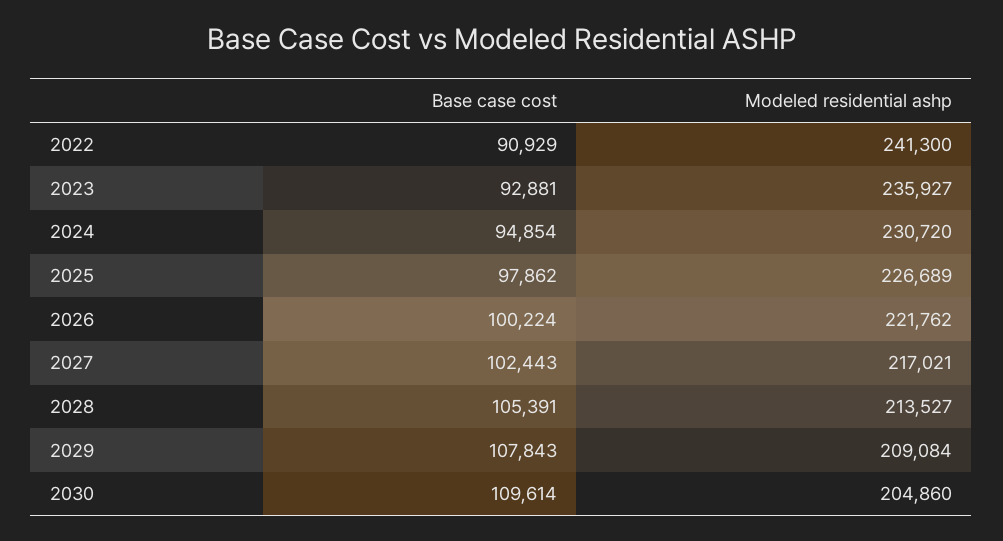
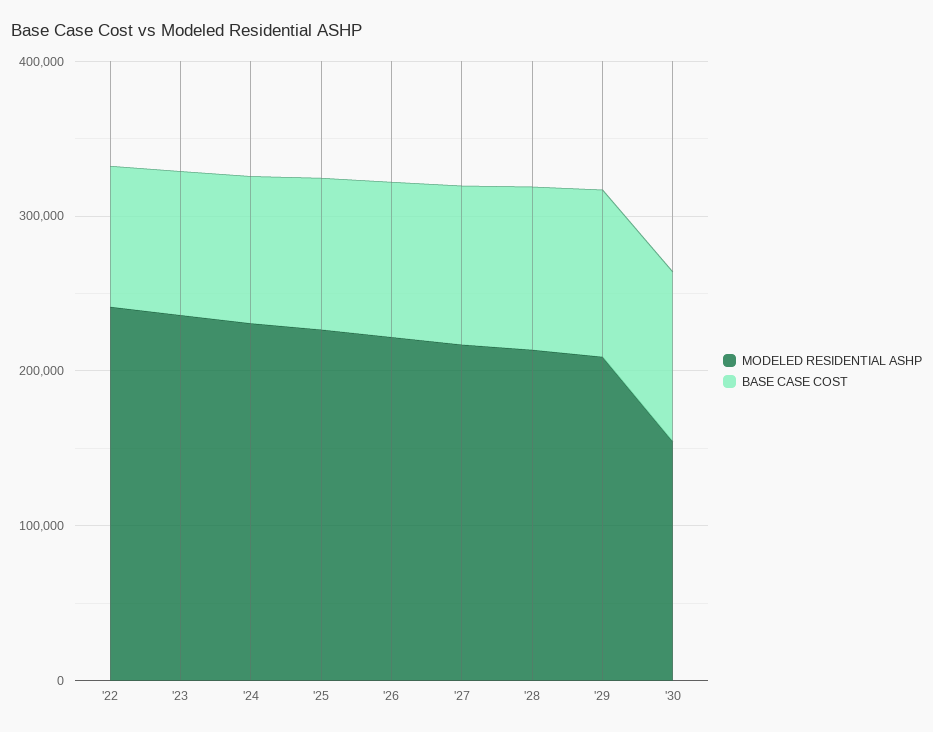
  {
    "Base case cost": {
      "2022": 90929,
      "2023": 92881,
      "2024": 94854,
      "2025": 97862,
      "2026": 100224,
      "2027": 102443,
      "2028": 105391,
      "2029": 107843,
      "2030": 109614
    },
    "Modeled residential ashp": {
      "2022": 241300,
      "2023": 235927,
      "2024": 230720,
      "2025": 226689,
      "2026": 221762,
      "2027": 217021,
      "2028": 213527,
      "2029": 209084,
-     "2030": 204860
+     "2030": 160000
    }
  }

